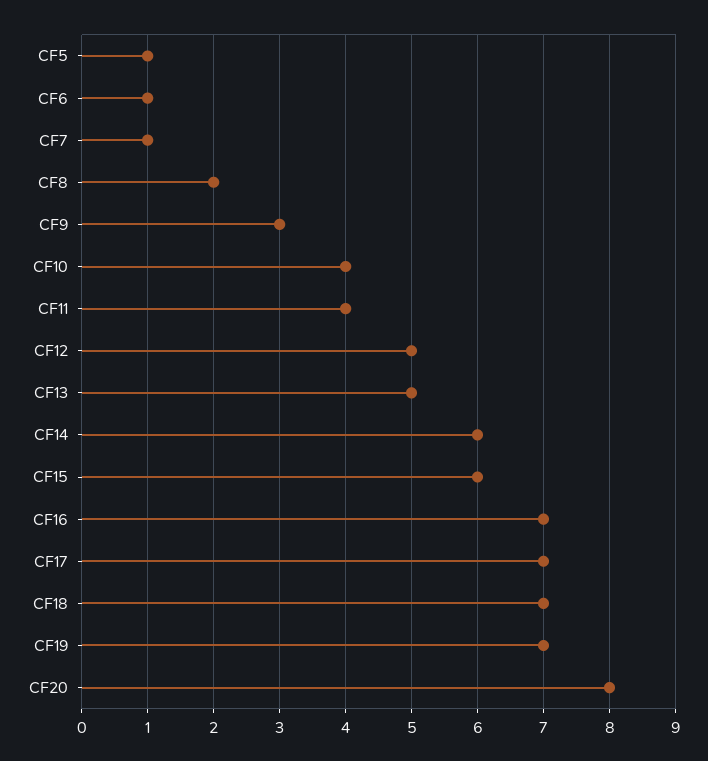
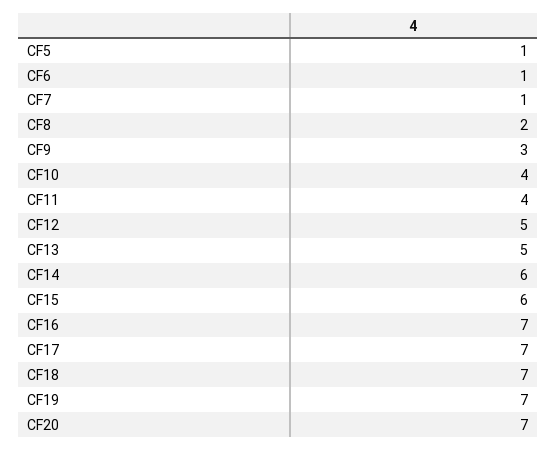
  {
    "CF5": 1,
    "CF6": 1,
    "CF7": 1,
    "CF8": 2,
    "CF9": 3,
    "CF10": 4,
    "CF11": 4,
    "CF12": 5,
    "CF13": 5,
    "CF14": 6,
    "CF15": 6,
    "CF16": 7,
    "CF17": 7,
    "CF18": 7,
    "CF19": 7,
-   "CF20": 8
+   "CF20": 7
  }

